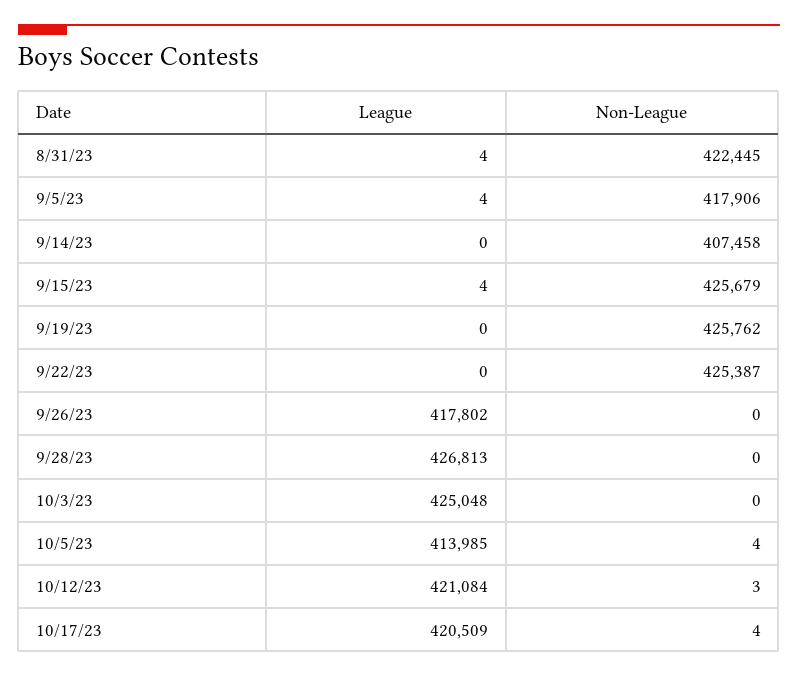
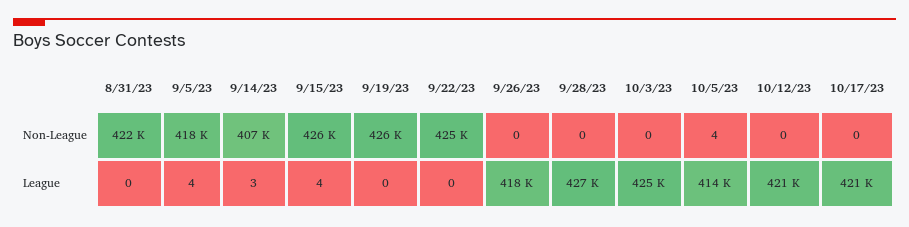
  {
    "League": {
-     "8/31/23": 4,
+     "8/31/23": 0,
      "9/5/23": 4,
-     "9/14/23": 0,
+     "9/14/23": 3,
      "9/15/23": 4,
      "9/19/23": 0,
      "9/22/23": 0,
      "9/26/23": 417802,
      "9/28/23": 426813,
      "10/3/23": 425048,
      "10/5/23": 413985,
      "10/12/23": 421084,
      "10/17/23": 420509
    },
    "Non-League": {
      "8/31/23": 422445,
      "9/5/23": 417906,
      "9/14/23": 407458,
      "9/15/23": 425679,
      "9/19/23": 425762,
      "9/22/23": 425387,
      "9/26/23": 0,
      "9/28/23": 0,
      "10/3/23": 0,
      "10/5/23": 4,
-     "10/12/23": 3,
+     "10/12/23": 0,
-     "10/17/23": 4
+     "10/17/23": 0
    }
  }

